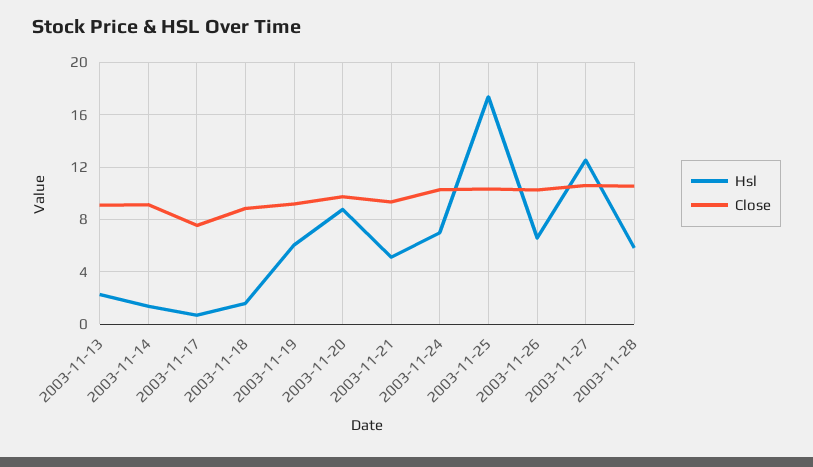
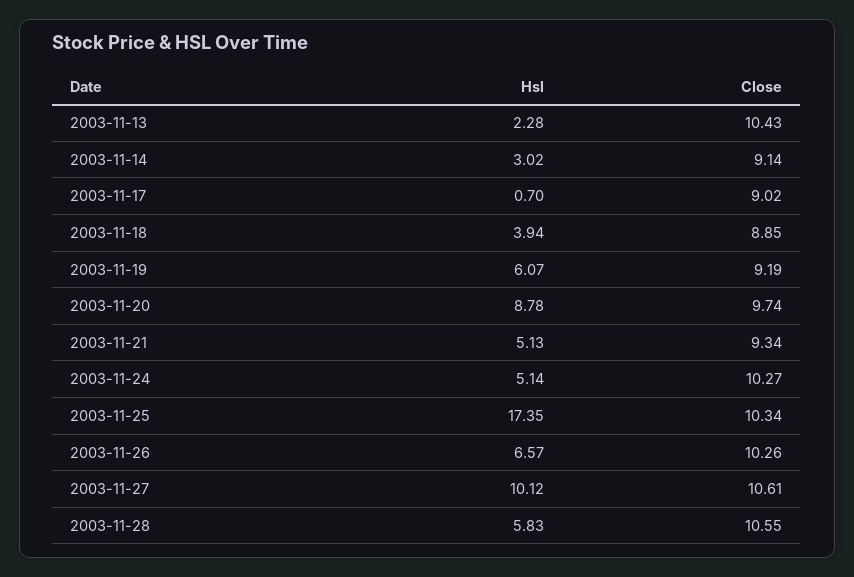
  {
    "Hsl": {
      "2003-11-13": 2.28,
-     "2003-11-14": 1.5,
+     "2003-11-14": 3.02,
      "2003-11-17": 0.7,
-     "2003-11-18": 1.5,
+     "2003-11-18": 3.94,
      "2003-11-19": 6.07,
      "2003-11-20": 8.78,
      "2003-11-21": 5.13,
-     "2003-11-24": 7,
+     "2003-11-24": 5.14,
      "2003-11-25": 17.35,
      "2003-11-26": 6.57,
-     "2003-11-27": 12.5,
+     "2003-11-27": 10.12,
      "2003-11-28": 5.83
    },
    "Close": {
-     "2003-11-13": 9,
+     "2003-11-13": 10.43,
      "2003-11-14": 9.14,
-     "2003-11-17": 7.5,
+     "2003-11-17": 9.02,
      "2003-11-18": 8.85,
      "2003-11-19": 9.19,
      "2003-11-20": 9.74,
      "2003-11-21": 9.34,
      "2003-11-24": 10.27,
      "2003-11-25": 10.34,
      "2003-11-26": 10.26,
      "2003-11-27": 10.61,
      "2003-11-28": 10.55
    }
  }

